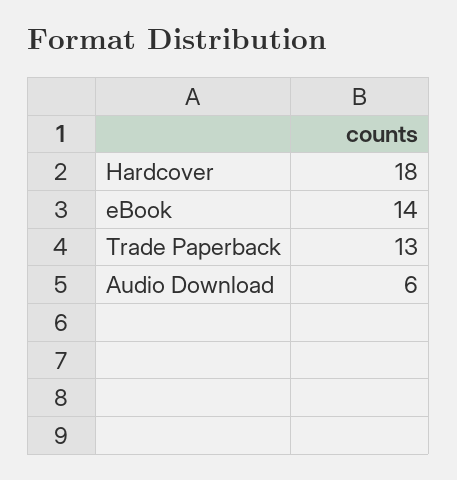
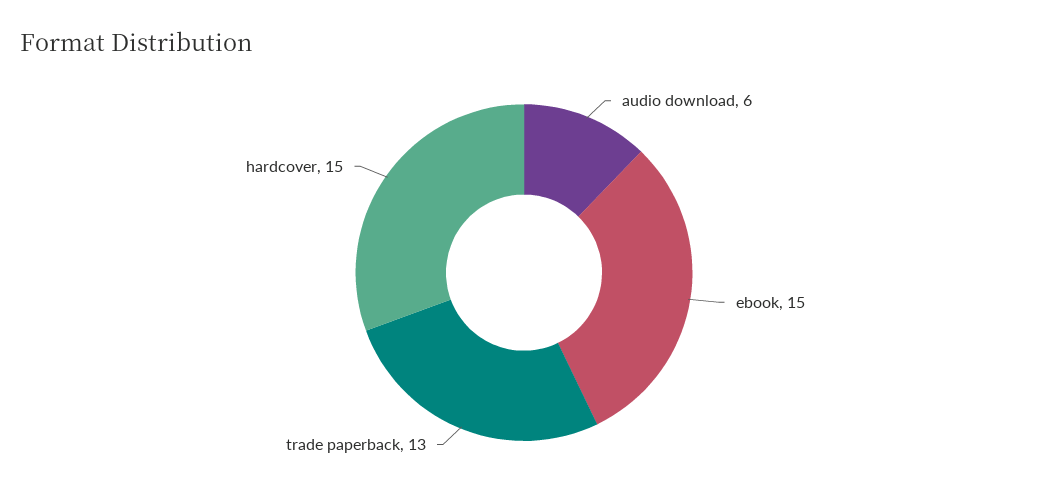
  {
-   "Hardcover": 18,
+   "Hardcover": 15,
-   "eBook": 14,
+   "eBook": 15,
    "Trade Paperback": 13,
    "Audio Download": 6
  }

